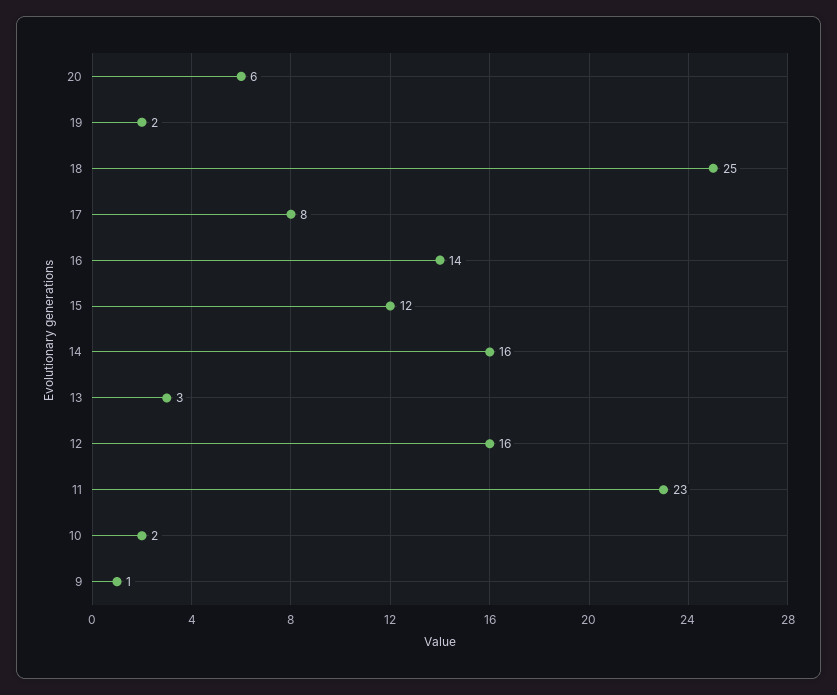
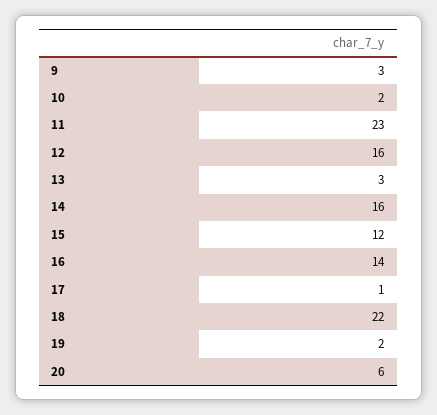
  {
    "20": 6,
    "19": 2,
-   "18": 25,
+   "18": 22,
-   "17": 8,
+   "17": 1,
    "16": 14,
    "15": 12,
    "14": 16,
    "13": 3,
    "12": 16,
    "11": 23,
    "10": 2,
-   "9": 1
+   "9": 3
  }

